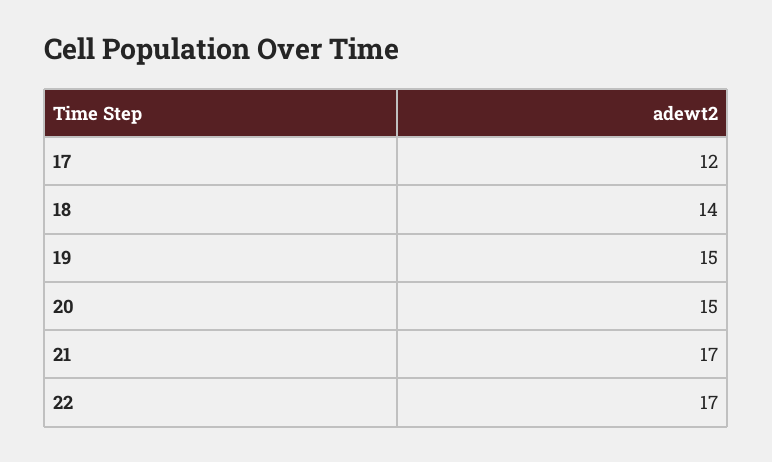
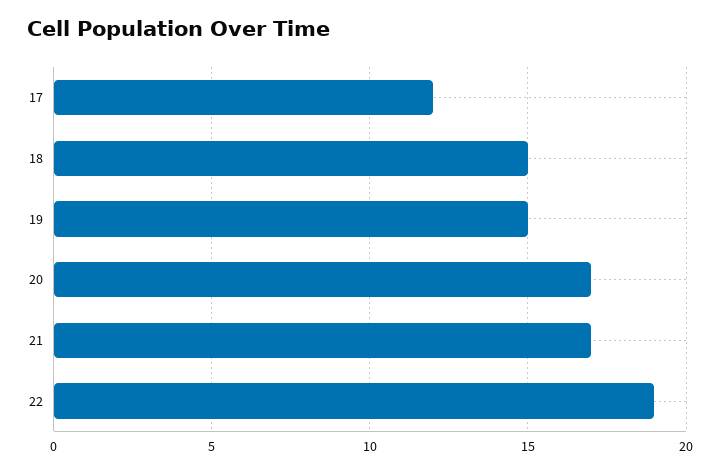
  {
    "17": 12,
-   "18": 14,
+   "18": 15,
    "19": 15,
-   "20": 15,
+   "20": 17,
    "21": 17,
-   "22": 17
+   "22": 19
  }

